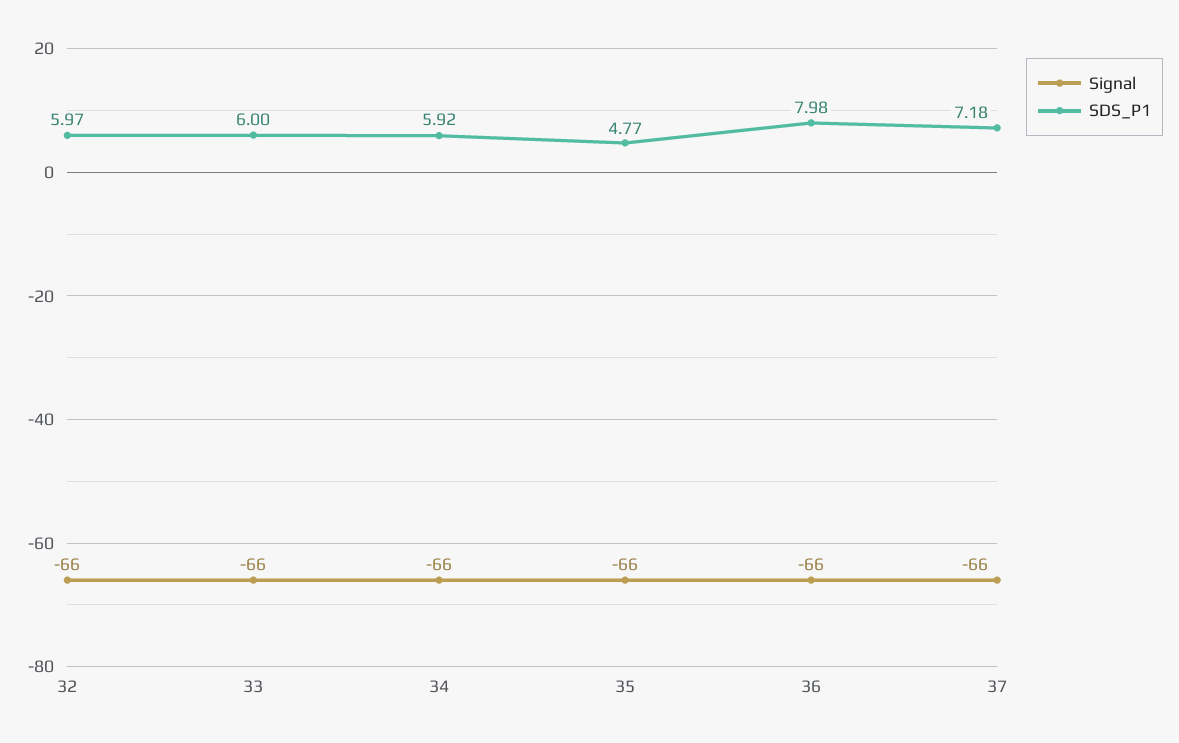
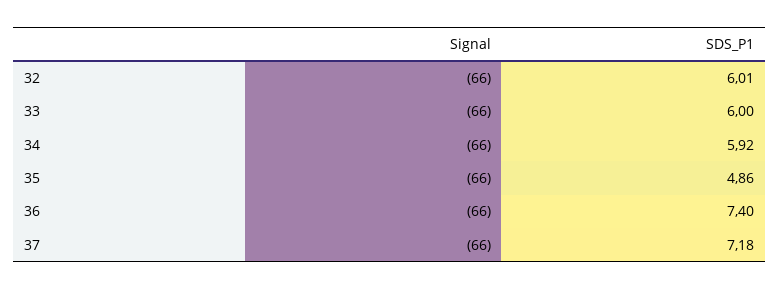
  {
    "Signal": {
      "32": -66,
      "33": -66,
      "34": -66,
      "35": -66,
      "36": -66,
      "37": -66
    },
    "SDS_P1": {
-     "32": 5.97,
+     "32": 6.01,
      "33": 6,
      "34": 5.92,
-     "35": 4.77,
+     "35": 4.86,
-     "36": 7.98,
+     "36": 7.4,
      "37": 7.18
    }
  }

